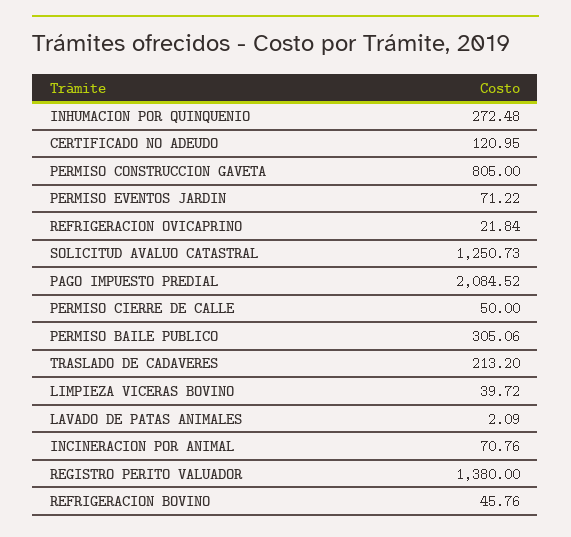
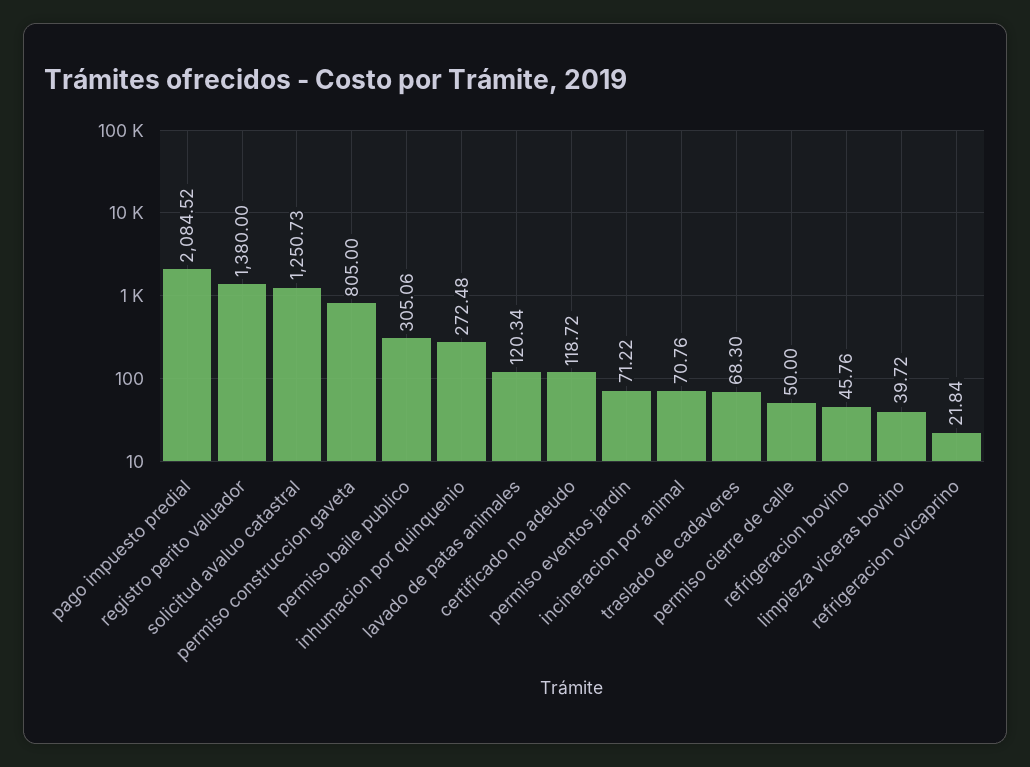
  {
    "INHUMACION POR QUINQUENIO": 272.48,
-   "CERTIFICADO NO ADEUDO": 120.95,
+   "CERTIFICADO NO ADEUDO": 118.72,
    "PERMISO CONSTRUCCION GAVETA": 805,
    "PERMISO EVENTOS JARDIN": 71.22,
    "REFRIGERACION OVICAPRINO": 21.84,
    "SOLICITUD AVALUO CATASTRAL": 1250.73,
    "PAGO IMPUESTO PREDIAL": 2084.52,
    "PERMISO CIERRE DE CALLE": 50,
    "PERMISO BAILE PUBLICO": 305.06,
-   "TRASLADO DE CADAVERES": 213.2,
+   "TRASLADO DE CADAVERES": 68.3,
    "LIMPIEZA VICERAS BOVINO": 39.72,
-   "LAVADO DE PATAS ANIMALES": 2.09,
+   "LAVADO DE PATAS ANIMALES": 120.34,
    "INCINERACION POR ANIMAL": 70.76,
    "REGISTRO PERITO VALUADOR": 1380,
    "REFRIGERACION BOVINO": 45.76
  }

